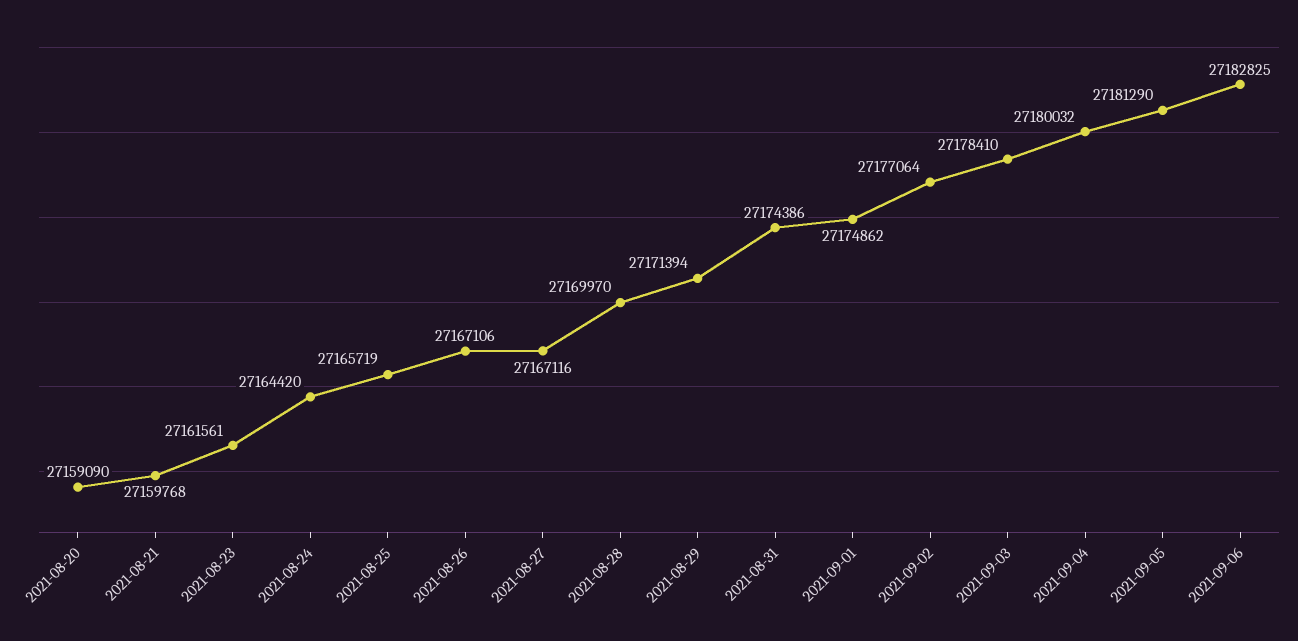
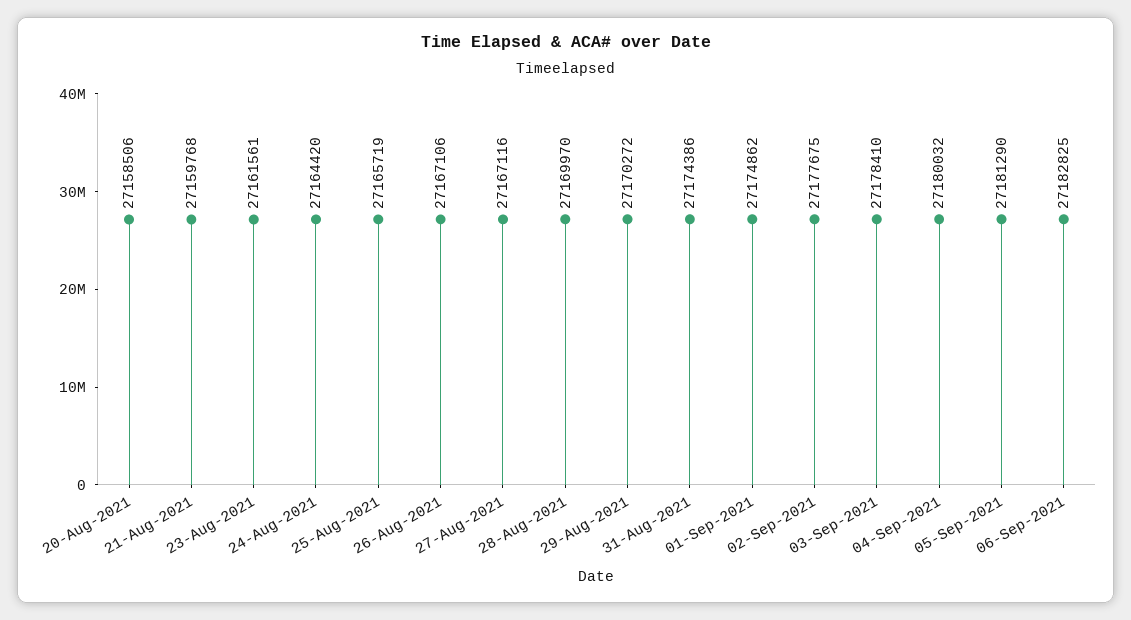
  {
-   "2021-08-20": 27159090,
+   "2021-08-20": 27158506,
    "2021-08-21": 27159768,
    "2021-08-23": 27161561,
    "2021-08-24": 27164420,
    "2021-08-25": 27165719,
    "2021-08-26": 27167106,
    "2021-08-27": 27167116,
    "2021-08-28": 27169970,
-   "2021-08-29": 27171394,
+   "2021-08-29": 27170272,
    "2021-08-31": 27174386,
    "2021-09-01": 27174862,
-   "2021-09-02": 27177064,
+   "2021-09-02": 27177675,
    "2021-09-03": 27178410,
    "2021-09-04": 27180032,
    "2021-09-05": 27181290,
    "2021-09-06": 27182825
  }

